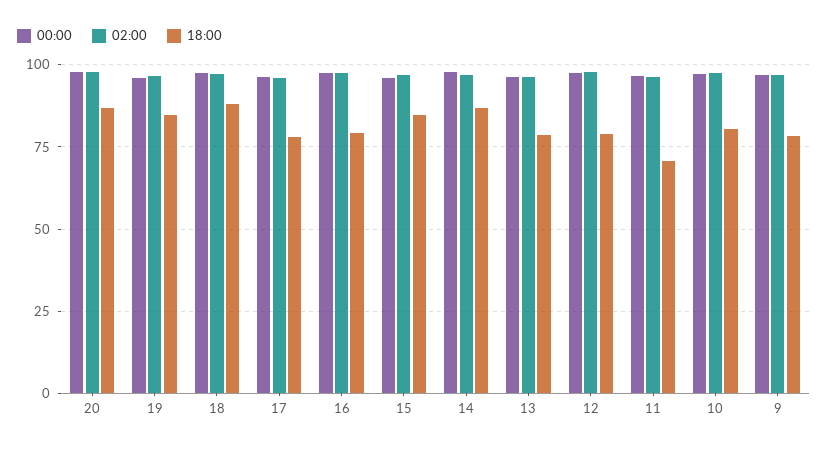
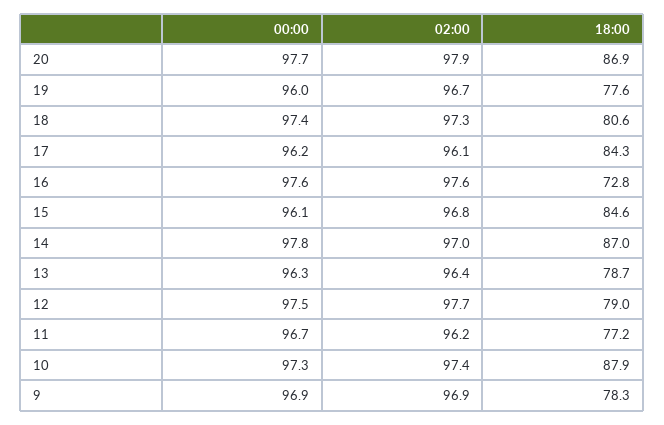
  {
    "00:00": {
      "20": 97.7,
      "19": 96,
      "18": 97.4,
      "17": 96.2,
      "16": 97.6,
      "15": 96.1,
      "14": 97.8,
      "13": 96.3,
      "12": 97.5,
      "11": 96.7,
      "10": 97.3,
      "9": 96.9
    },
    "02:00": {
      "20": 97.9,
      "19": 96.7,
      "18": 97.3,
      "17": 96.1,
      "16": 97.6,
      "15": 96.8,
      "14": 97,
      "13": 96.4,
      "12": 97.7,
      "11": 96.2,
      "10": 97.4,
      "9": 96.9
    },
    "18:00": {
      "20": 86.9,
-     "19": 85,
+     "19": 77.6,
-     "18": 87.5,
+     "18": 80.6,
-     "17": 77.5,
+     "17": 84.3,
-     "16": 80,
+     "16": 72.8,
      "15": 84.6,
      "14": 87,
      "13": 78.7,
      "12": 79,
-     "11": 70,
+     "11": 77.2,
-     "10": 80,
+     "10": 87.9,
      "9": 78.3
    }
  }

